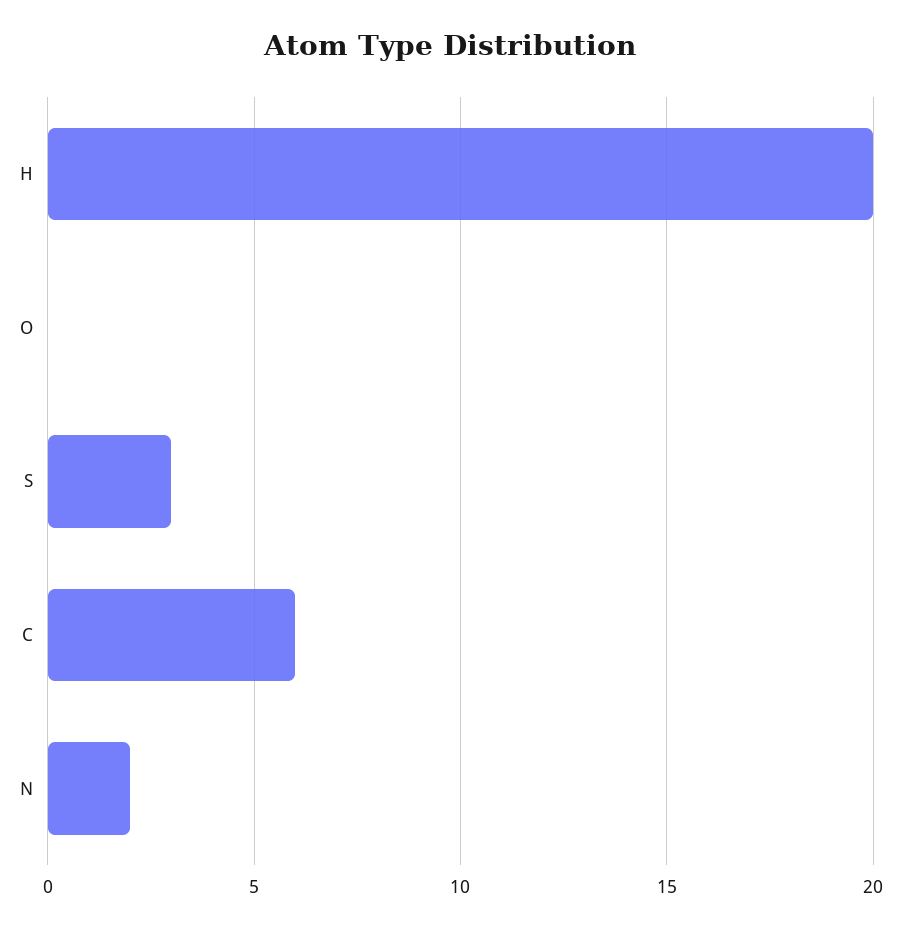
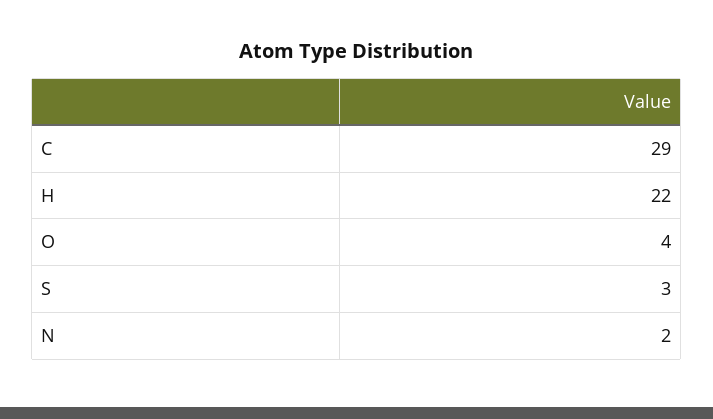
  {
-   "H": 20,
+   "H": 22,
-   "O": 0,
+   "O": 4,
    "S": 3,
-   "C": 6,
+   "C": 29,
    "N": 2
  }

